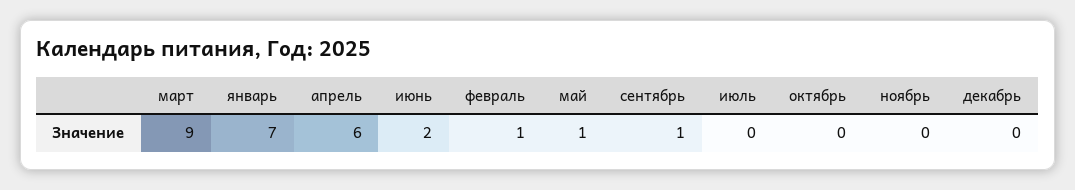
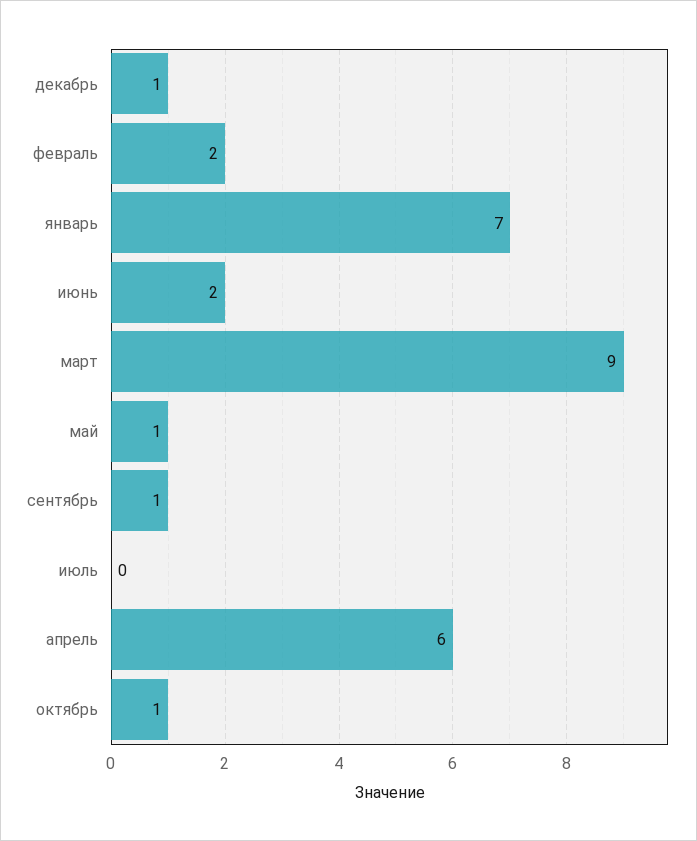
  {
    "март": 9,
    "январь": 7,
    "апрель": 6,
    "июнь": 2,
-   "февраль": 1,
+   "февраль": 2,
    "май": 1,
    "сентябрь": 1,
    "июль": 0,
-   "октябрь": 0,
+   "октябрь": 1,
-   "ноябрь": 0,
-   "декабрь": 0
+   "декабрь": 1
  }

